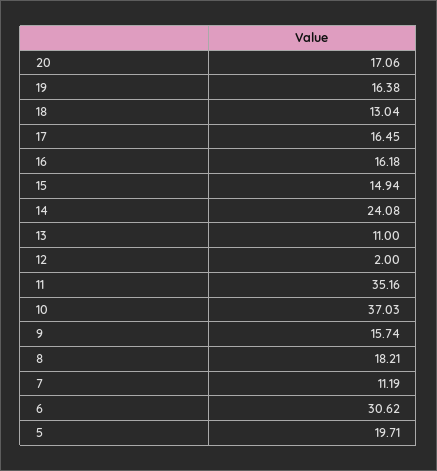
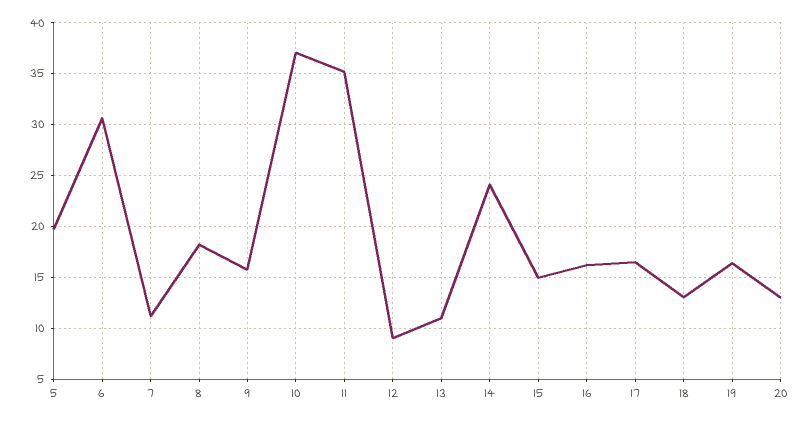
  {
-   "20": 17.06,
+   "20": 13,
    "19": 16.38,
    "18": 13.04,
    "17": 16.45,
    "16": 16.18,
    "15": 14.94,
    "14": 24.08,
    "13": 11,
-   "12": 2,
+   "12": 9,
    "11": 35.16,
    "10": 37.03,
    "9": 15.74,
    "8": 18.21,
    "7": 11.19,
    "6": 30.62,
    "5": 19.71
  }

